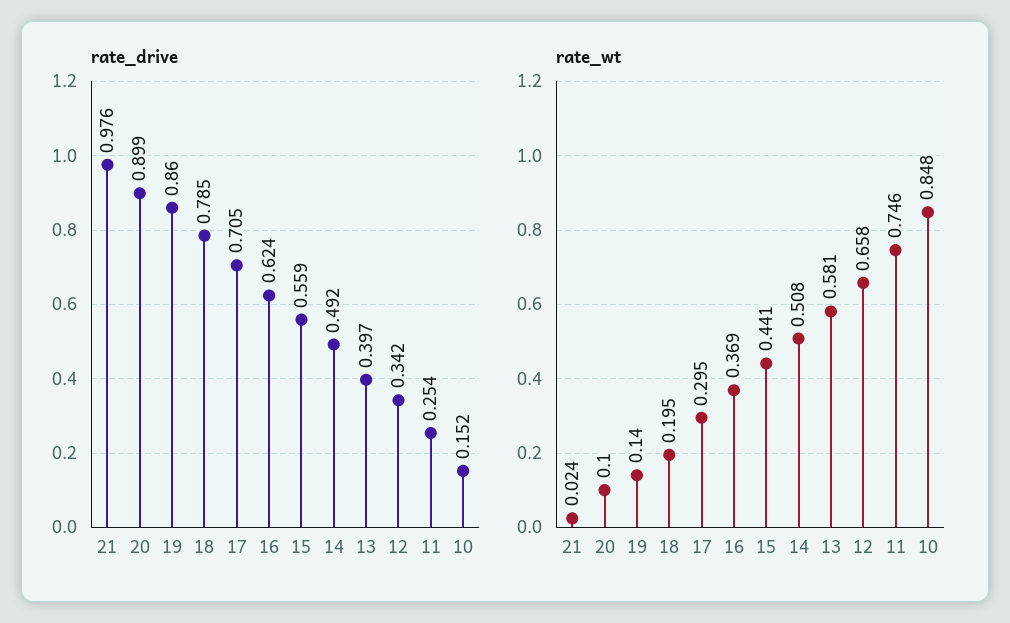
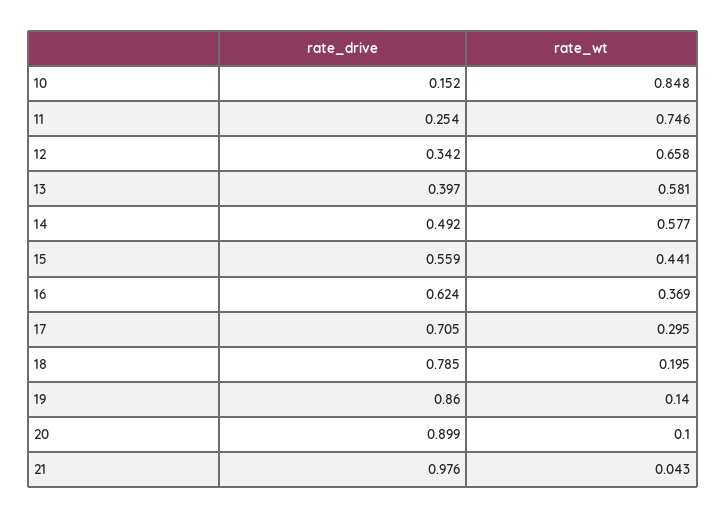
  {
    "rate_drive": {
      "21": 0.976,
      "20": 0.899,
      "19": 0.86,
      "18": 0.785,
      "17": 0.705,
      "16": 0.624,
      "15": 0.559,
      "14": 0.492,
      "13": 0.397,
      "12": 0.342,
      "11": 0.254,
      "10": 0.152
    },
    "rate_wt": {
-     "21": 0.024,
+     "21": 0.043,
      "20": 0.1,
      "19": 0.14,
      "18": 0.195,
      "17": 0.295,
      "16": 0.369,
      "15": 0.441,
-     "14": 0.508,
+     "14": 0.577,
      "13": 0.581,
      "12": 0.658,
      "11": 0.746,
      "10": 0.848
    }
  }

